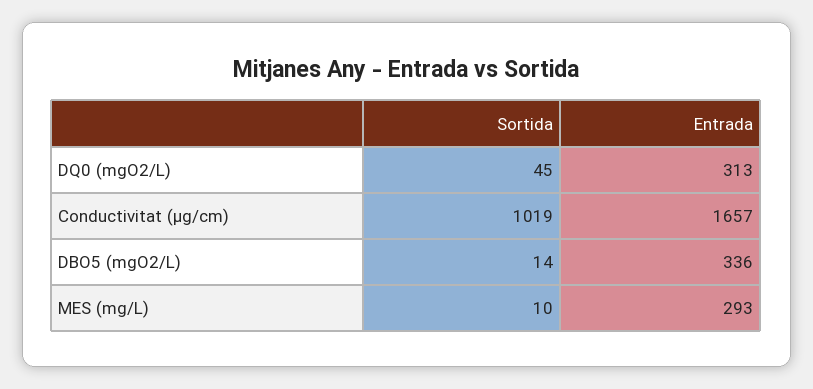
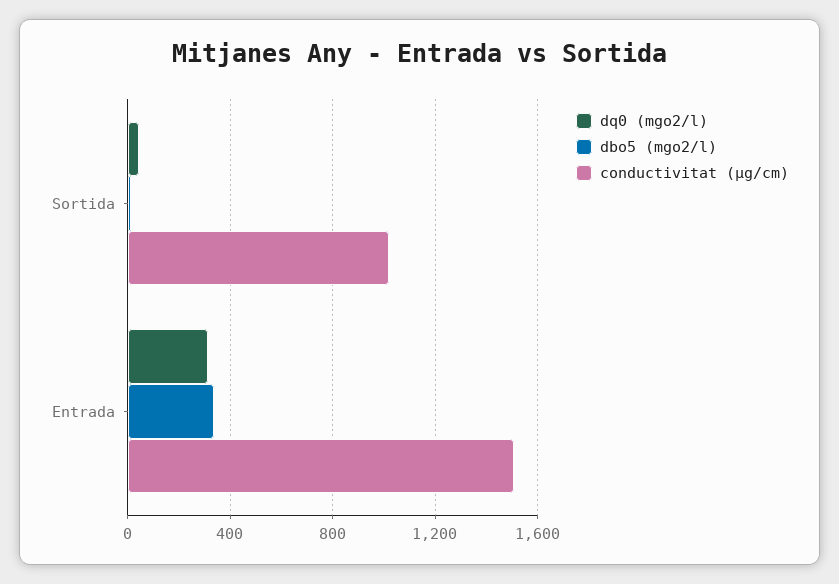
  {
    "DQ0 (mgO2/L)": {
      "Sortida": 45,
      "Entrada": 313
    },
    "Conductivitat (µg/cm)": {
      "Sortida": 1019,
-     "Entrada": 1657
+     "Entrada": 1500
    },
    "DBO5 (mgO2/L)": {
      "Sortida": 14,
      "Entrada": 336
-   },
+   }
-   "MES (mg/L)": {
-     "Sortida": 10,
-     "Entrada": 293
-   }
  }

